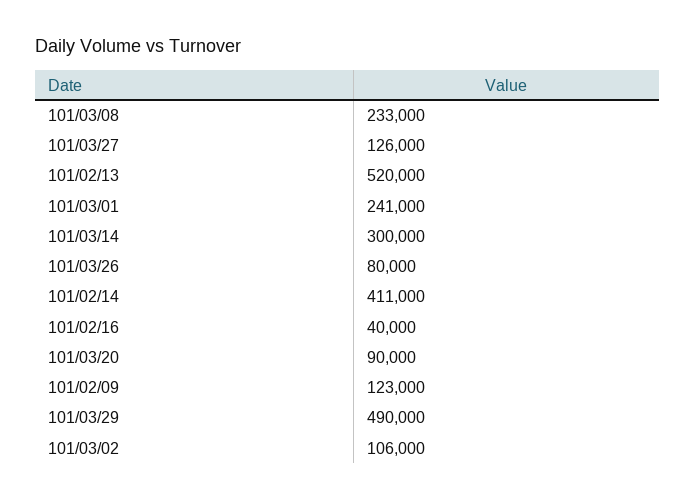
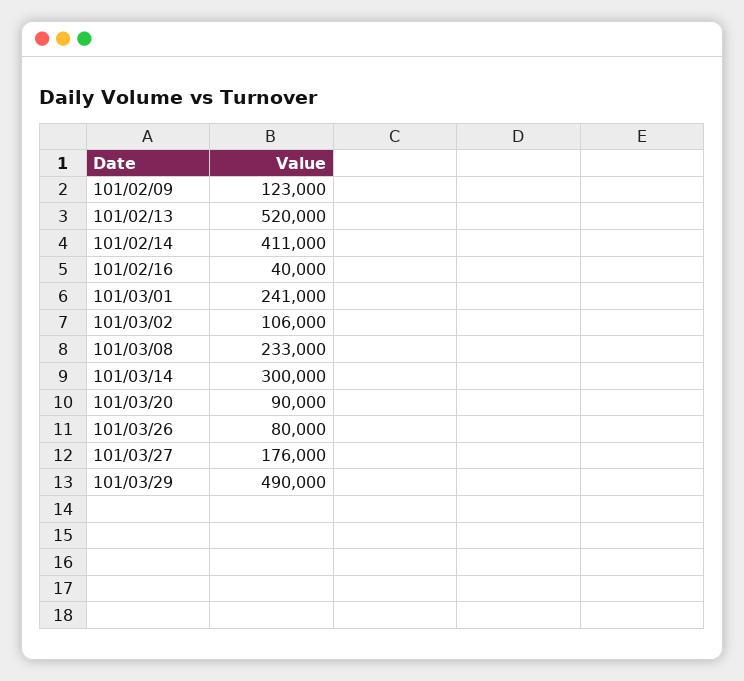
  {
    "101/03/08": 233000,
-   "101/03/27": 126000,
+   "101/03/27": 176000,
    "101/02/13": 520000,
    "101/03/01": 241000,
    "101/03/14": 300000,
    "101/03/26": 80000,
    "101/02/14": 411000,
    "101/02/16": 40000,
    "101/03/20": 90000,
    "101/02/09": 123000,
    "101/03/29": 490000,
    "101/03/02": 106000
  }

